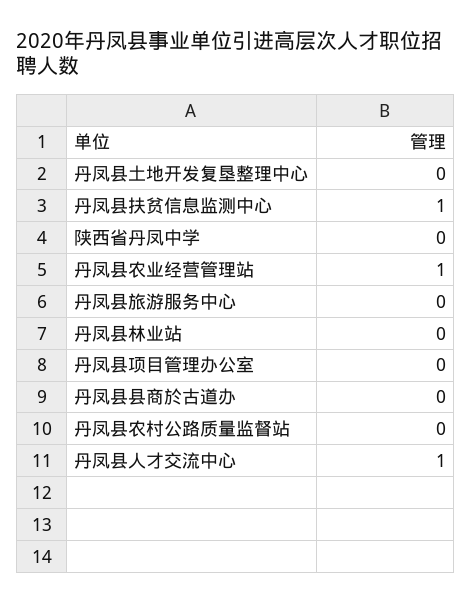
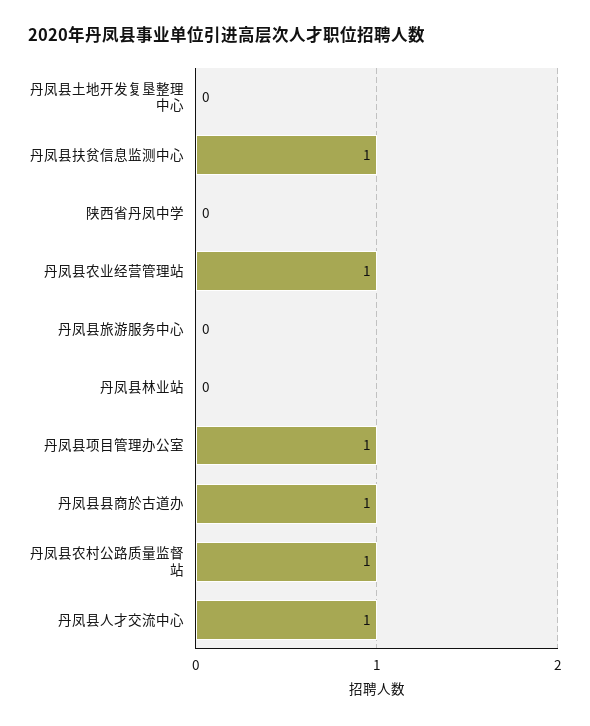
  {
    "丹凤县土地开发复垦整理中心": 0,
    "丹凤县扶贫信息监测中心": 1,
    "陕西省丹凤中学": 0,
    "丹凤县农业经营管理站": 1,
    "丹凤县旅游服务中心": 0,
    "丹凤县林业站": 0,
-   "丹凤县项目管理办公室": 0,
+   "丹凤县项目管理办公室": 1,
-   "丹凤县县商於古道办": 0,
+   "丹凤县县商於古道办": 1,
-   "丹凤县农村公路质量监督站": 0,
+   "丹凤县农村公路质量监督站": 1,
    "丹凤县人才交流中心": 1
  }

